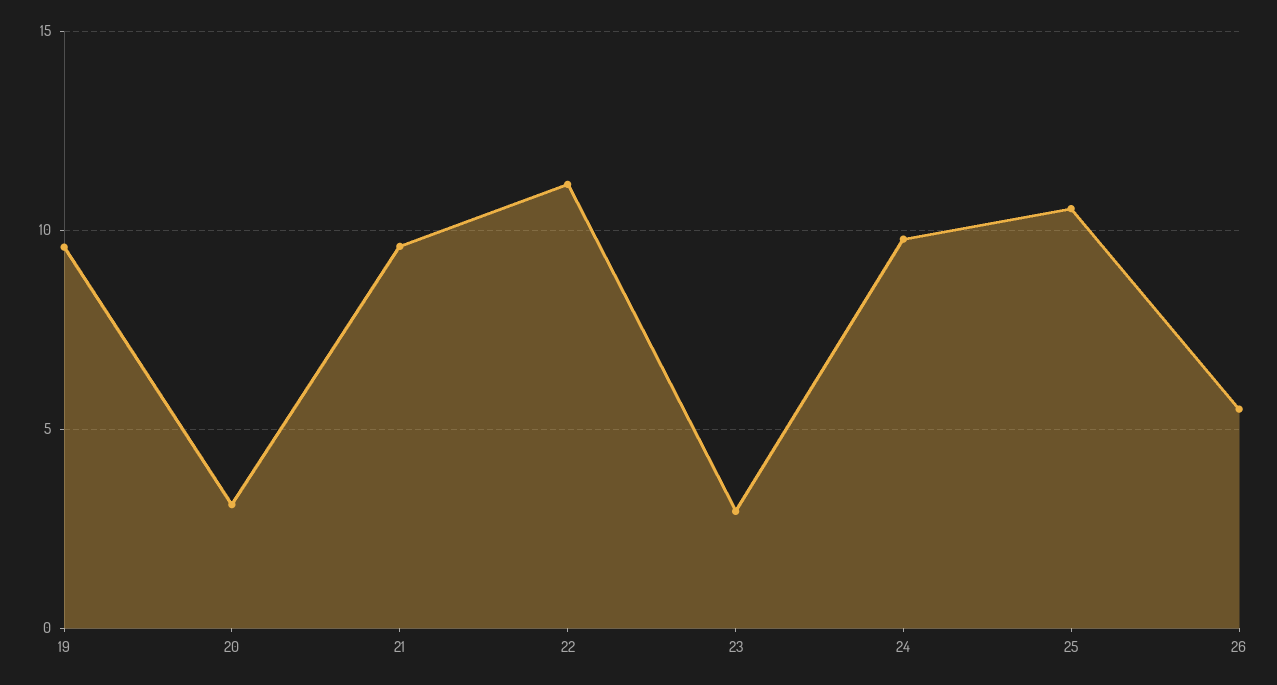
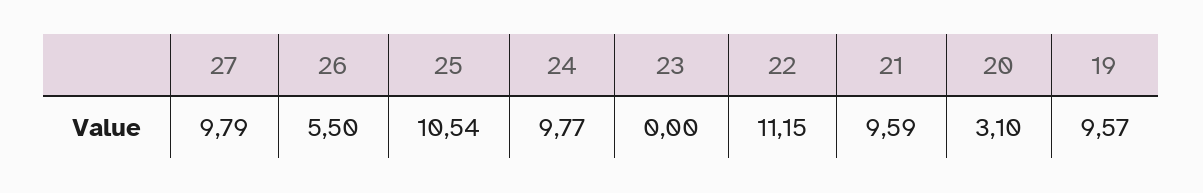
  {
    "19": 9.57,
    "20": 3.1,
    "21": 9.59,
    "22": 11.15,
-   "23": 3,
+   "23": 0,
    "24": 9.77,
    "25": 10.54,
-   "26": 5.5
+   "26": 5.5,
+   "27": 9.79
  }

